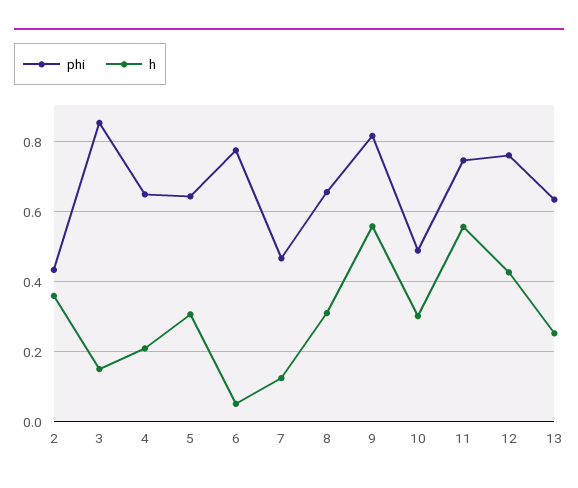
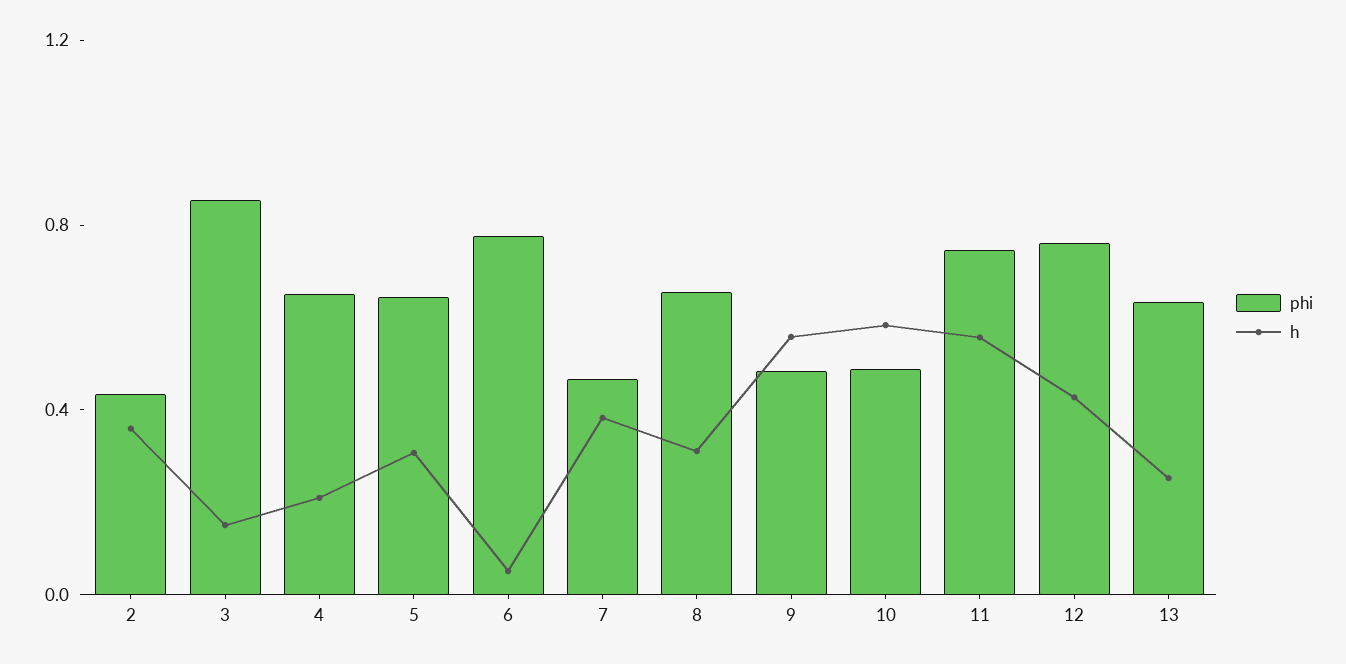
  {
    "phi": {
      "2": 0.44,
      "3": 0.86,
      "4": 0.66,
      "5": 0.64,
      "6": 0.78,
      "7": 0.46,
      "8": 0.66,
-     "9": 0.82,
+     "9": 0.5,
      "10": 0.48,
      "11": 0.74,
      "12": 0.76,
      "13": 0.64
    },
    "h": {
      "2": 0.36,
      "3": 0.16,
      "4": 0.2,
      "5": 0.3,
      "6": 0.06,
-     "7": 0.12,
+     "7": 0.4,
      "8": 0.32,
      "9": 0.56,
-     "10": 0.3,
+     "10": 0.6,
      "11": 0.56,
      "12": 0.42,
      "13": 0.26
    }
  }

